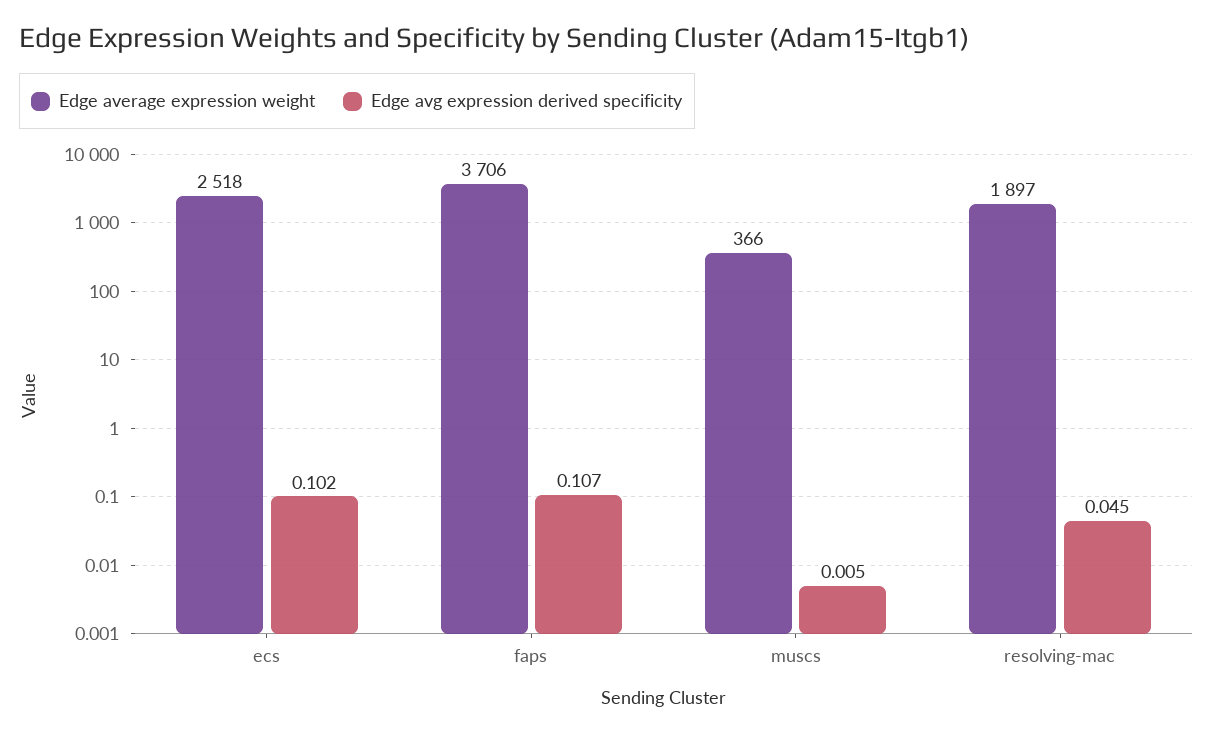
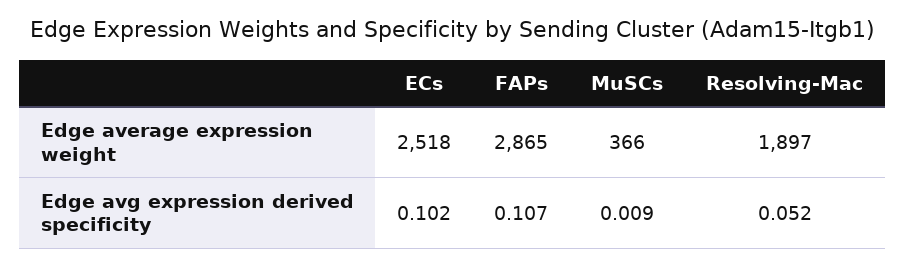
  {
    "Edge average expression weight": {
      "ecs": 2518,
-     "faps": 3706,
+     "faps": 2865,
      "muscs": 366,
      "resolving-mac": 1897
    },
    "Edge avg expression derived specificity": {
      "ecs": 0.102,
      "faps": 0.107,
-     "muscs": 0.005,
+     "muscs": 0.009,
-     "resolving-mac": 0.045
+     "resolving-mac": 0.052
    }
  }

